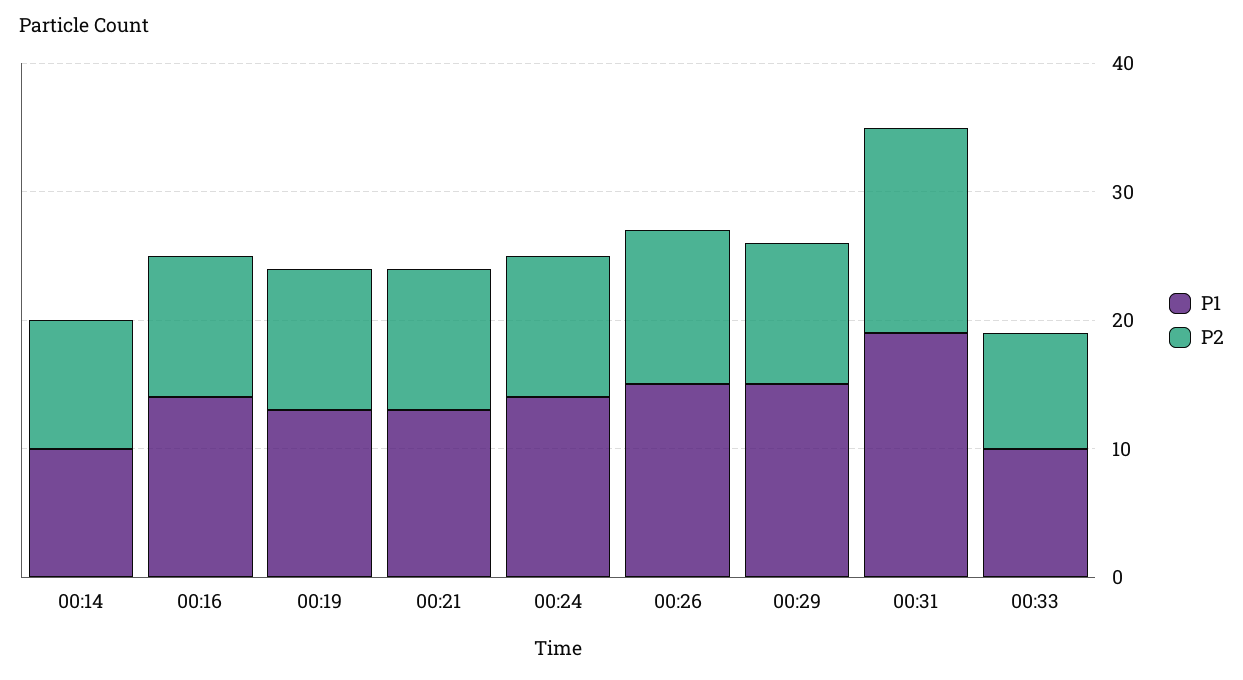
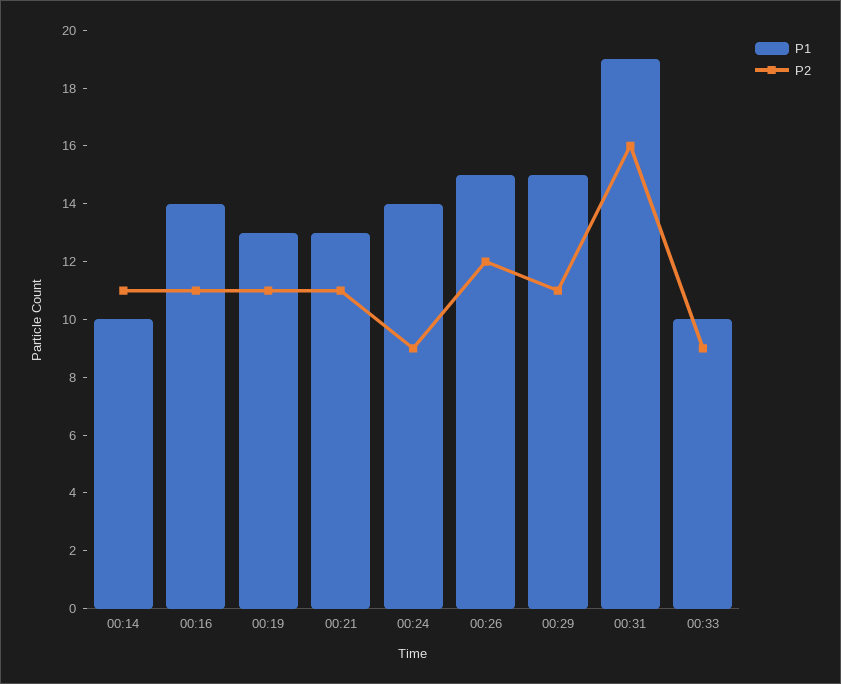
  {
    "P1": {
      "00:14": 10,
      "00:16": 14,
      "00:19": 13,
      "00:21": 13,
      "00:24": 14,
      "00:26": 15,
      "00:29": 15,
      "00:31": 19,
      "00:33": 10
    },
    "P2": {
-     "00:14": 10,
+     "00:14": 11,
      "00:16": 11,
      "00:19": 11,
      "00:21": 11,
-     "00:24": 11,
+     "00:24": 9,
      "00:26": 12,
      "00:29": 11,
      "00:31": 16,
      "00:33": 9
    }
  }

